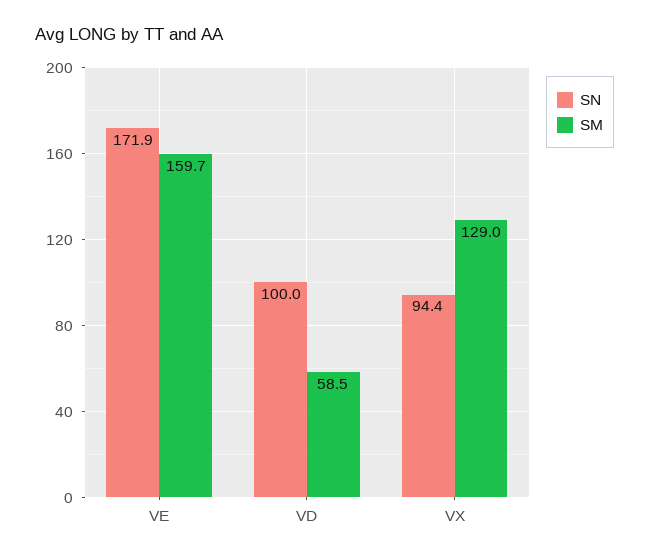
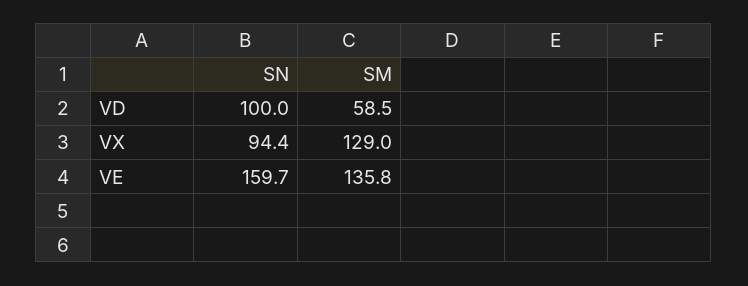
  {
    "SN": {
-     "VE": 171.9,
+     "VE": 159.7,
      "VD": 100,
      "VX": 94.4
    },
    "SM": {
-     "VE": 159.7,
+     "VE": 135.8,
      "VD": 58.5,
      "VX": 129
    }
  }

